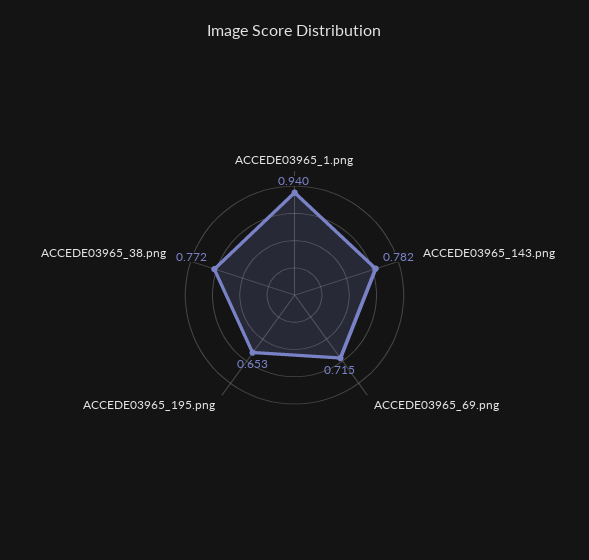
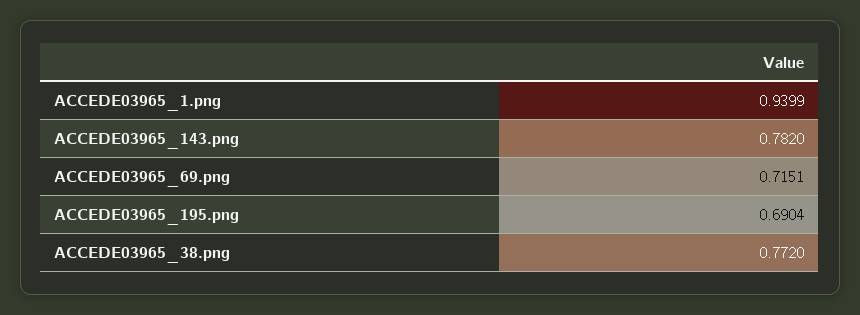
  {
    "ACCEDE03965_1.png": 0.9399,
    "ACCEDE03965_143.png": 0.782,
    "ACCEDE03965_69.png": 0.7151,
-   "ACCEDE03965_195.png": 0.653,
+   "ACCEDE03965_195.png": 0.6904,
    "ACCEDE03965_38.png": 0.772
  }

